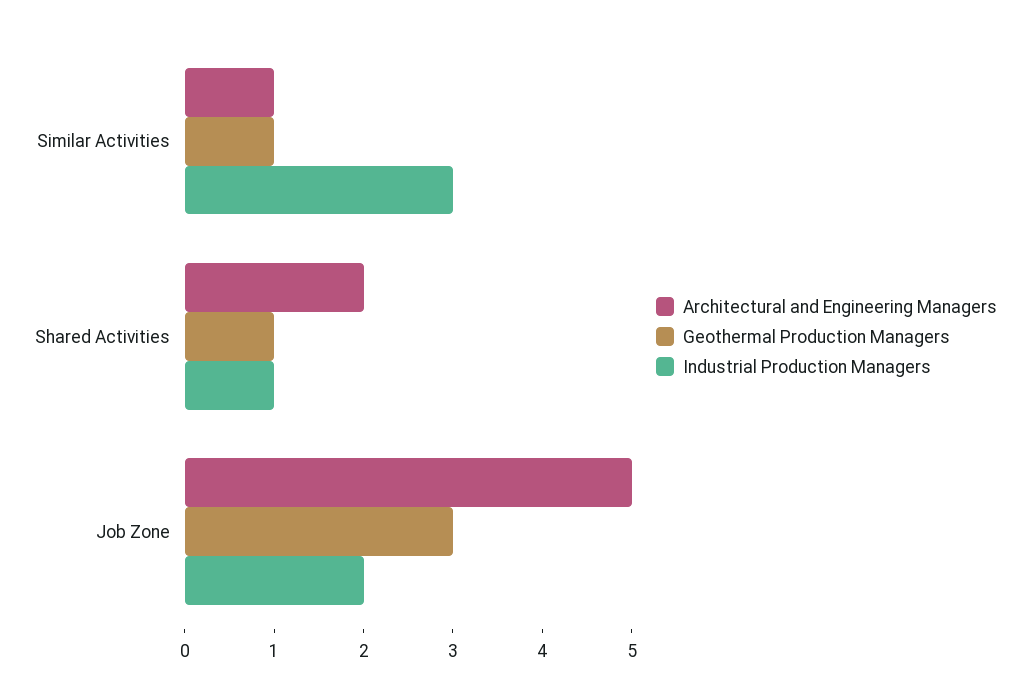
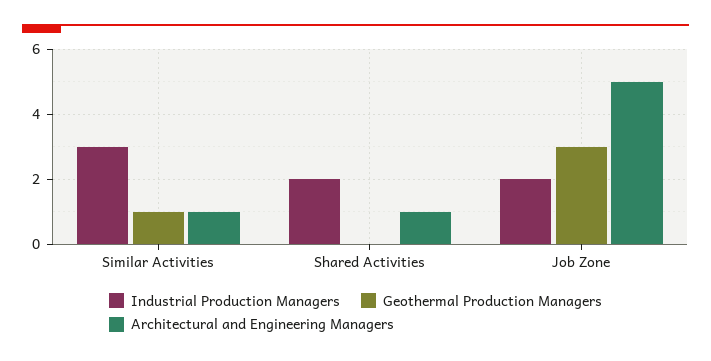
  {
    "Architectural and Engineering Managers": {
      "Similar Activities": 1,
-     "Shared Activities": 2,
+     "Shared Activities": 1,
      "Job Zone": 5
    },
    "Geothermal Production Managers": {
      "Similar Activities": 1,
-     "Shared Activities": 1,
+     "Shared Activities": 0,
      "Job Zone": 3
    },
    "Industrial Production Managers": {
      "Similar Activities": 3,
-     "Shared Activities": 1,
+     "Shared Activities": 2,
      "Job Zone": 2
    }
  }

